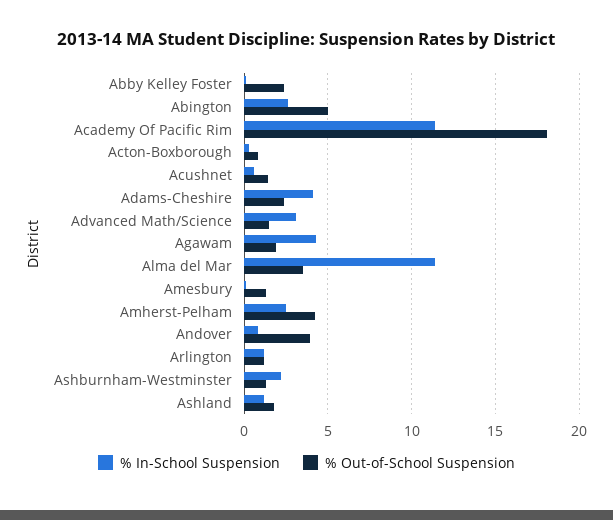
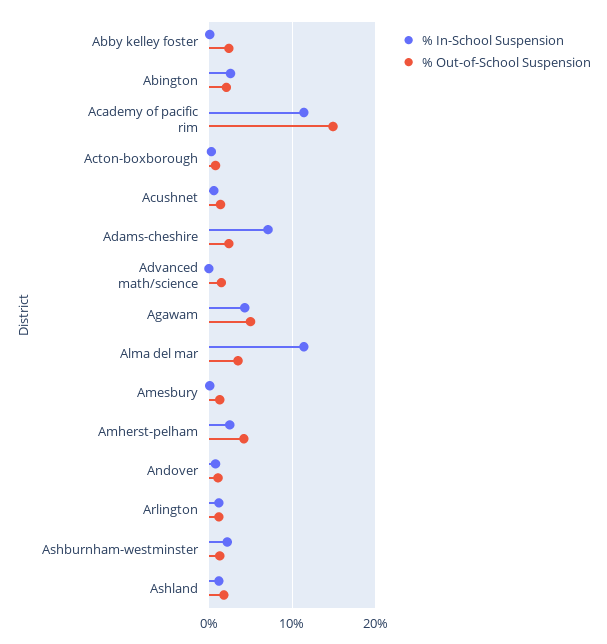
  {
    "% In-School Suspension": {
      "Abby Kelley Foster": 0,
      "Abington": 2.5,
      "Academy Of Pacific Rim": 11.5,
      "Acton-Boxborough": 0.5,
      "Acushnet": 0.5,
-     "Adams-Cheshire": 4,
+     "Adams-Cheshire": 7,
-     "Advanced Math/Science": 3,
+     "Advanced Math/Science": 0,
      "Agawam": 4.5,
      "Alma del Mar": 11.5,
      "Amesbury": 0,
      "Amherst-Pelham": 2.5,
      "Andover": 1,
      "Arlington": 1,
      "Ashburnham-Westminster": 2,
      "Ashland": 1
    },
    "% Out-of-School Suspension": {
      "Abby Kelley Foster": 2.5,
-     "Abington": 5,
+     "Abington": 2,
-     "Academy Of Pacific Rim": 18,
+     "Academy Of Pacific Rim": 15,
      "Acton-Boxborough": 1,
      "Acushnet": 1.5,
      "Adams-Cheshire": 2.5,
      "Advanced Math/Science": 1.5,
-     "Agawam": 2,
+     "Agawam": 5,
      "Alma del Mar": 3.5,
      "Amesbury": 1.5,
      "Amherst-Pelham": 4,
-     "Andover": 4,
+     "Andover": 1,
      "Arlington": 1,
      "Ashburnham-Westminster": 1.5,
      "Ashland": 2
    }
  }

